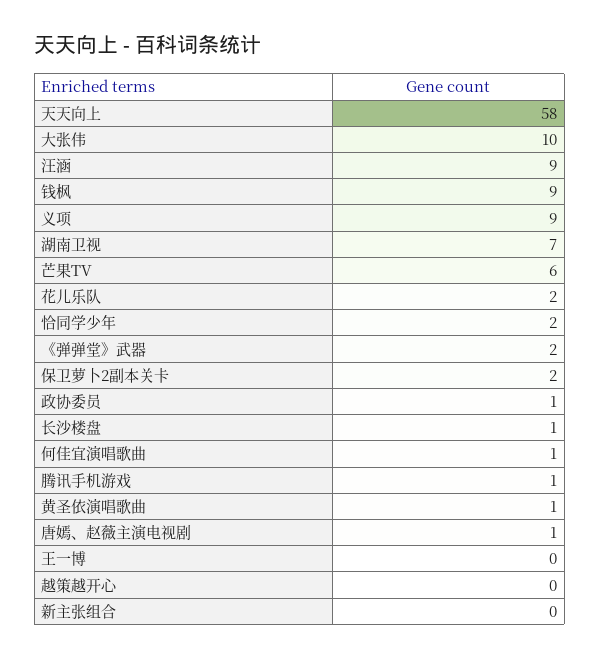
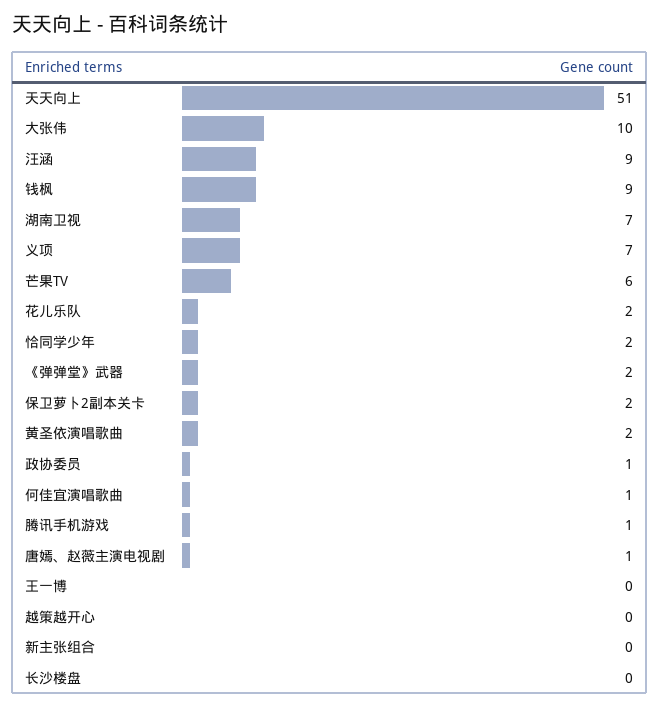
  {
-   "天天向上": 58,
+   "天天向上": 51,
    "大张伟": 10,
    "汪涵": 9,
    "钱枫": 9,
-   "义项": 9,
+   "义项": 7,
    "湖南卫视": 7,
    "芒果TV": 6,
    "花儿乐队": 2,
    "恰同学少年": 2,
    "《弹弹堂》武器": 2,
    "保卫萝卜2副本关卡": 2,
    "政协委员": 1,
-   "长沙楼盘": 1,
+   "长沙楼盘": 0,
    "何佳宜演唱歌曲": 1,
    "腾讯手机游戏": 1,
-   "黄圣依演唱歌曲": 1,
+   "黄圣依演唱歌曲": 2,
    "唐嫣、赵薇主演电视剧": 1,
    "王一博": 0,
    "越策越开心": 0,
    "新主张组合": 0
  }

